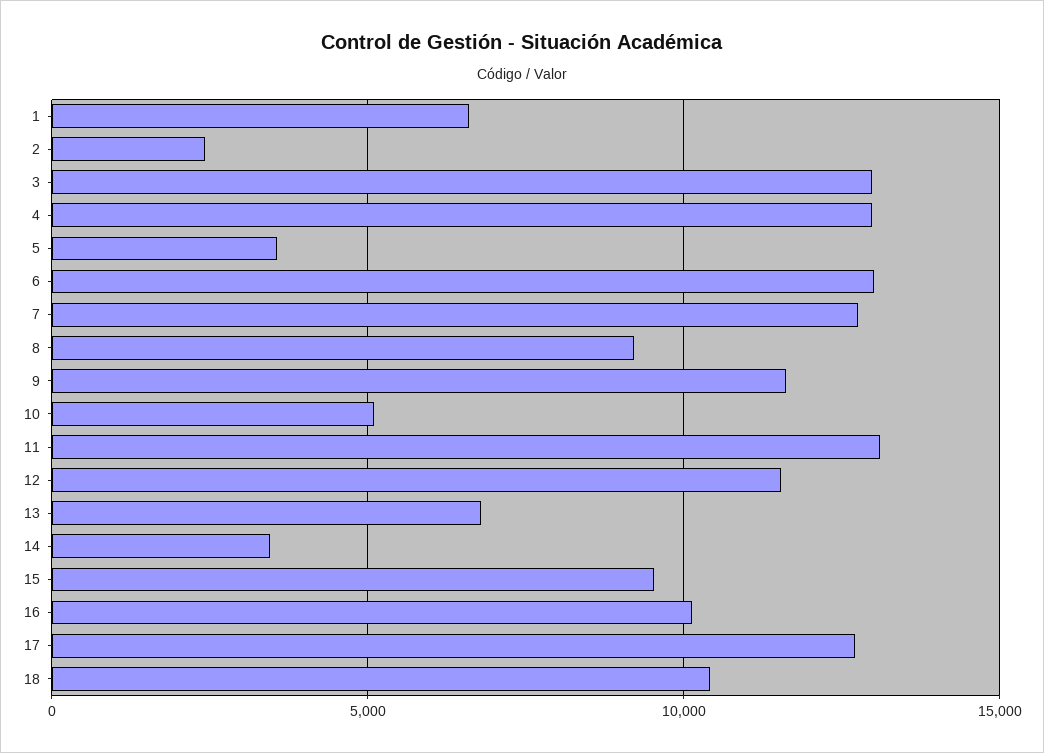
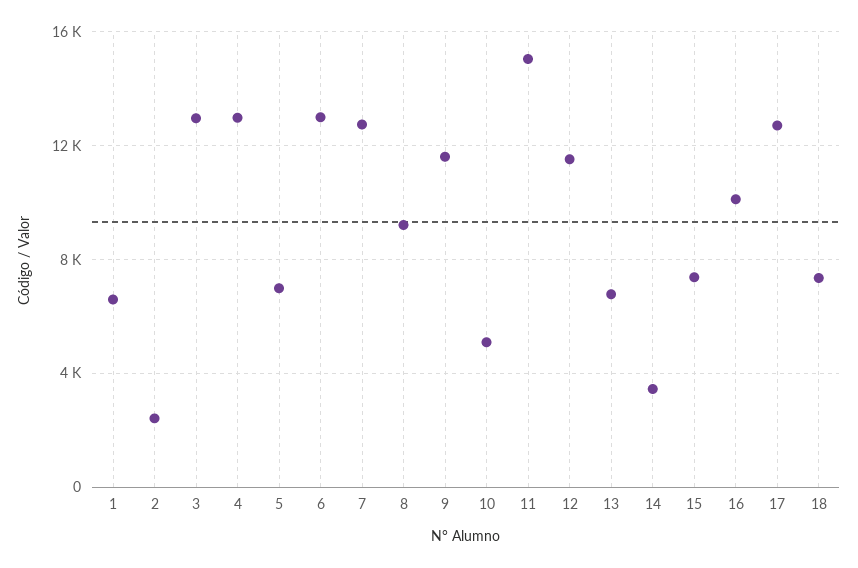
  {
    "1": 6500,
    "2": 2500,
    "3": 13000,
    "4": 13000,
-   "5": 3500,
+   "5": 7000,
    "6": 13000,
    "7": 13000,
    "8": 9000,
    "9": 11500,
    "10": 5000,
-   "11": 13000,
+   "11": 15000,
    "12": 11500,
    "13": 7000,
    "14": 3500,
-   "15": 9500,
+   "15": 7500,
    "16": 10000,
    "17": 12500,
-   "18": 10500
+   "18": 7500
  }

